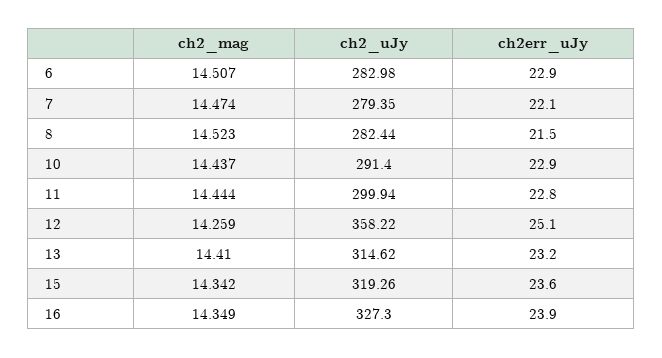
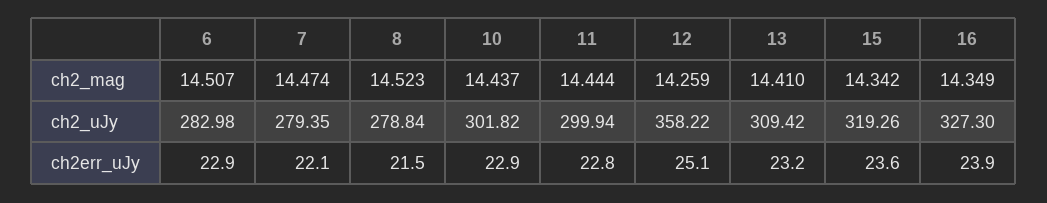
  {
    "ch2_mag": {
      "6": 14.507,
      "7": 14.474,
      "8": 14.523,
      "10": 14.437,
      "11": 14.444,
      "12": 14.259,
      "13": 14.41,
      "15": 14.342,
      "16": 14.349
    },
    "ch2_uJy": {
      "6": 282.98,
      "7": 279.35,
-     "8": 282.44,
+     "8": 278.84,
-     "10": 291.4,
+     "10": 301.82,
      "11": 299.94,
      "12": 358.22,
-     "13": 314.62,
+     "13": 309.42,
      "15": 319.26,
      "16": 327.3
    },
    "ch2err_uJy": {
      "6": 22.9,
      "7": 22.1,
      "8": 21.5,
      "10": 22.9,
      "11": 22.8,
      "12": 25.1,
      "13": 23.2,
      "15": 23.6,
      "16": 23.9
    }
  }

